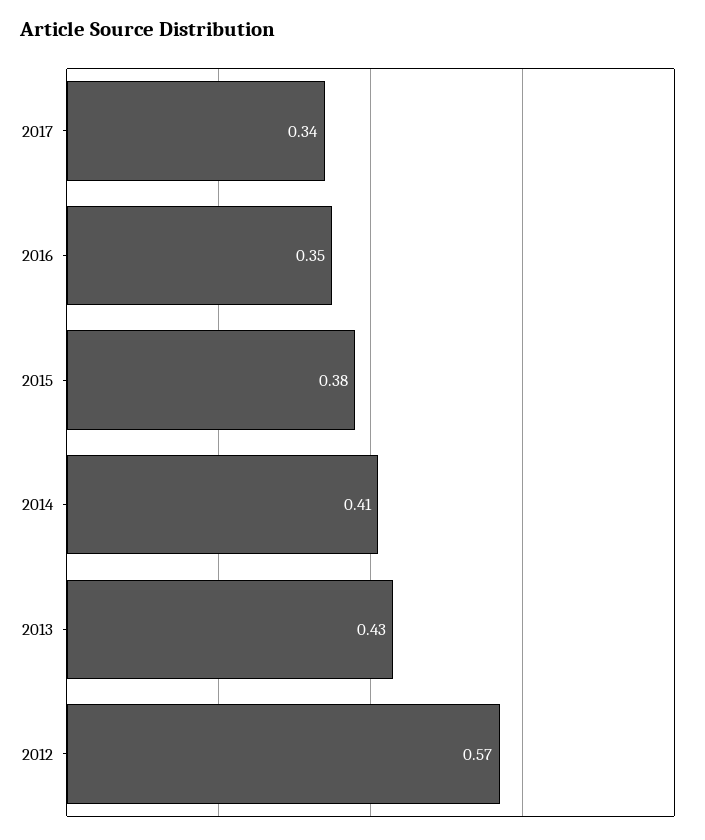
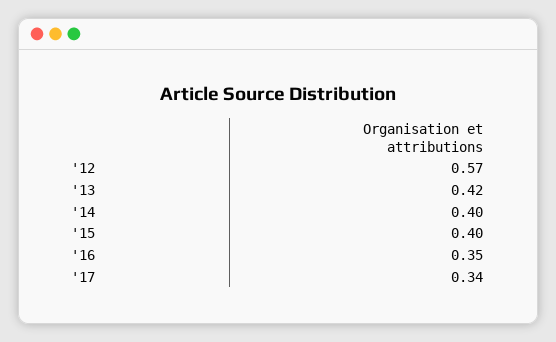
  {
    "2017": 0.34,
    "2016": 0.35,
-   "2015": 0.38,
+   "2015": 0.4,
-   "2014": 0.41,
+   "2014": 0.4,
-   "2013": 0.43,
+   "2013": 0.42,
    "2012": 0.57
  }

